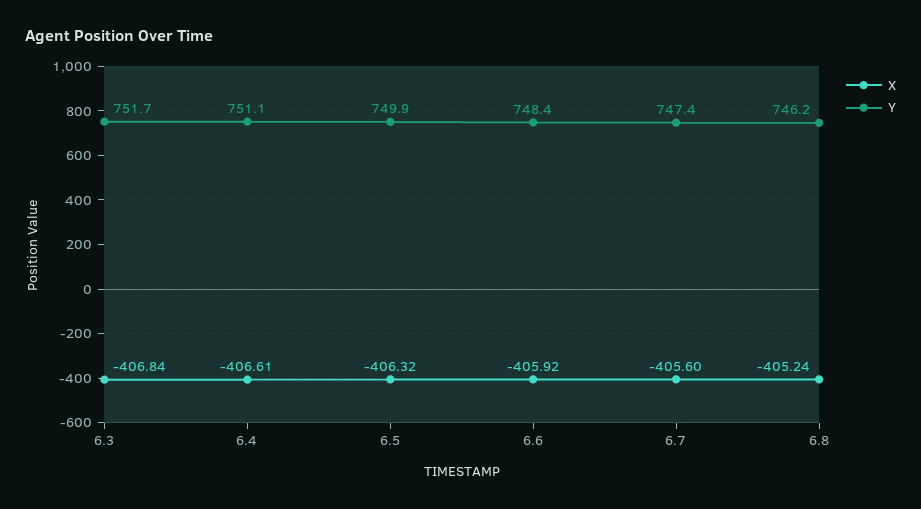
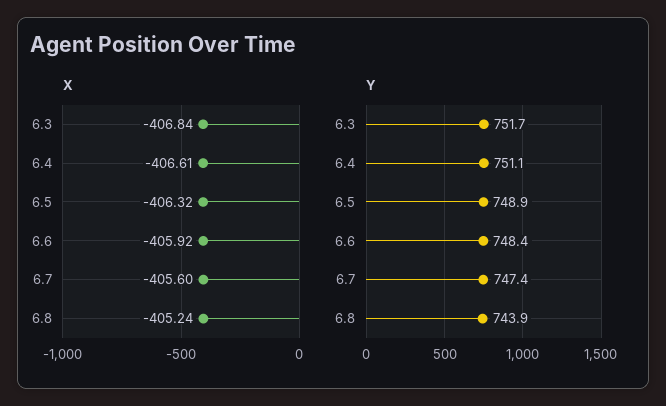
  {
    "X": {
      "6.3": -406.84,
      "6.4": -406.61,
      "6.5": -406.32,
      "6.6": -405.92,
      "6.7": -405.6,
      "6.8": -405.24
    },
    "Y": {
      "6.3": 751.7,
      "6.4": 751.1,
-     "6.5": 749.9,
+     "6.5": 748.9,
      "6.6": 748.4,
      "6.7": 747.4,
-     "6.8": 746.2
+     "6.8": 743.9
    }
  }

